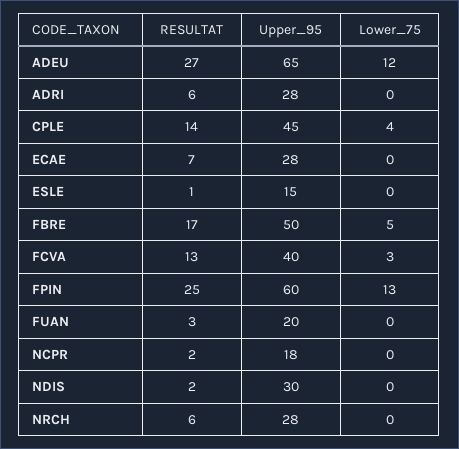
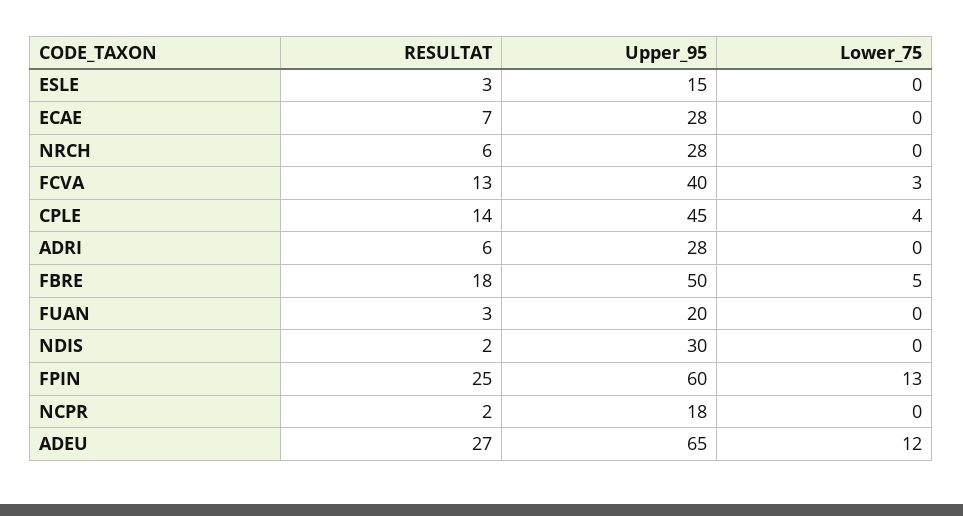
  {
    "RESULTAT": {
      "ADEU": 27,
      "ADRI": 6,
      "CPLE": 14,
      "ECAE": 7,
-     "ESLE": 1,
+     "ESLE": 3,
-     "FBRE": 17,
+     "FBRE": 18,
      "FCVA": 13,
      "FPIN": 25,
      "FUAN": 3,
      "NCPR": 2,
      "NDIS": 2,
      "NRCH": 6
    },
    "Upper_95": {
      "ADEU": 65,
      "ADRI": 28,
      "CPLE": 45,
      "ECAE": 28,
      "ESLE": 15,
      "FBRE": 50,
      "FCVA": 40,
      "FPIN": 60,
      "FUAN": 20,
      "NCPR": 18,
      "NDIS": 30,
      "NRCH": 28
    },
    "Lower_75": {
      "ADEU": 12,
      "ADRI": 0,
      "CPLE": 4,
      "ECAE": 0,
      "ESLE": 0,
      "FBRE": 5,
      "FCVA": 3,
      "FPIN": 13,
      "FUAN": 0,
      "NCPR": 0,
      "NDIS": 0,
      "NRCH": 0
    }
  }

